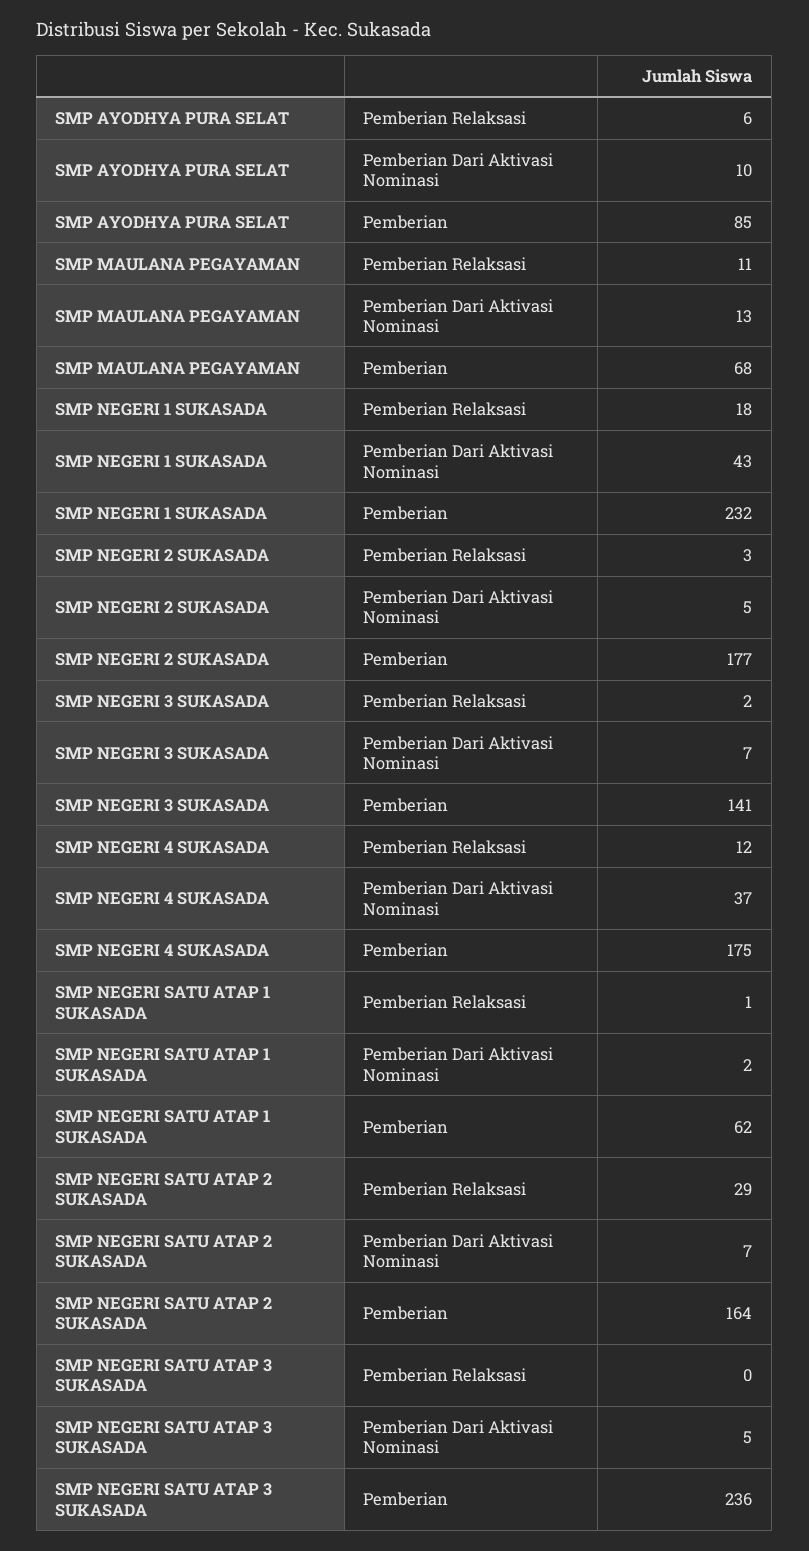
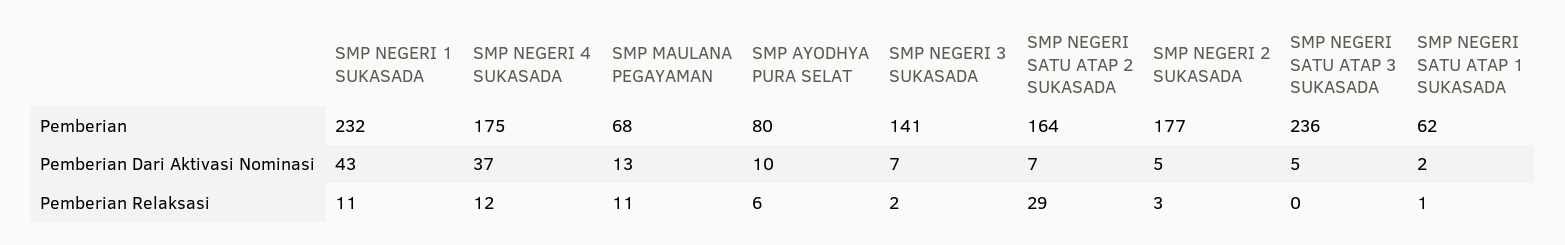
  {
    "SMP AYODHYA PURA SELAT": {
      "Pemberian Relaksasi": 6,
      "Pemberian Dari Aktivasi Nominasi": 10,
-     "Pemberian": 85
+     "Pemberian": 80
    },
    "SMP MAULANA PEGAYAMAN": {
      "Pemberian Relaksasi": 11,
      "Pemberian Dari Aktivasi Nominasi": 13,
      "Pemberian": 68
    },
    "SMP NEGERI 1 SUKASADA": {
-     "Pemberian Relaksasi": 18,
+     "Pemberian Relaksasi": 11,
      "Pemberian Dari Aktivasi Nominasi": 43,
      "Pemberian": 232
    },
    "SMP NEGERI 2 SUKASADA": {
      "Pemberian Relaksasi": 3,
      "Pemberian Dari Aktivasi Nominasi": 5,
      "Pemberian": 177
    },
    "SMP NEGERI 3 SUKASADA": {
      "Pemberian Relaksasi": 2,
      "Pemberian Dari Aktivasi Nominasi": 7,
      "Pemberian": 141
    },
    "SMP NEGERI 4 SUKASADA": {
      "Pemberian Relaksasi": 12,
      "Pemberian Dari Aktivasi Nominasi": 37,
      "Pemberian": 175
    },
    "SMP NEGERI SATU ATAP 1 SUKASADA": {
      "Pemberian Relaksasi": 1,
      "Pemberian Dari Aktivasi Nominasi": 2,
      "Pemberian": 62
    },
    "SMP NEGERI SATU ATAP 2 SUKASADA": {
      "Pemberian Relaksasi": 29,
      "Pemberian Dari Aktivasi Nominasi": 7,
      "Pemberian": 164
    },
    "SMP NEGERI SATU ATAP 3 SUKASADA": {
      "Pemberian Relaksasi": 0,
      "Pemberian Dari Aktivasi Nominasi": 5,
      "Pemberian": 236
    }
  }

